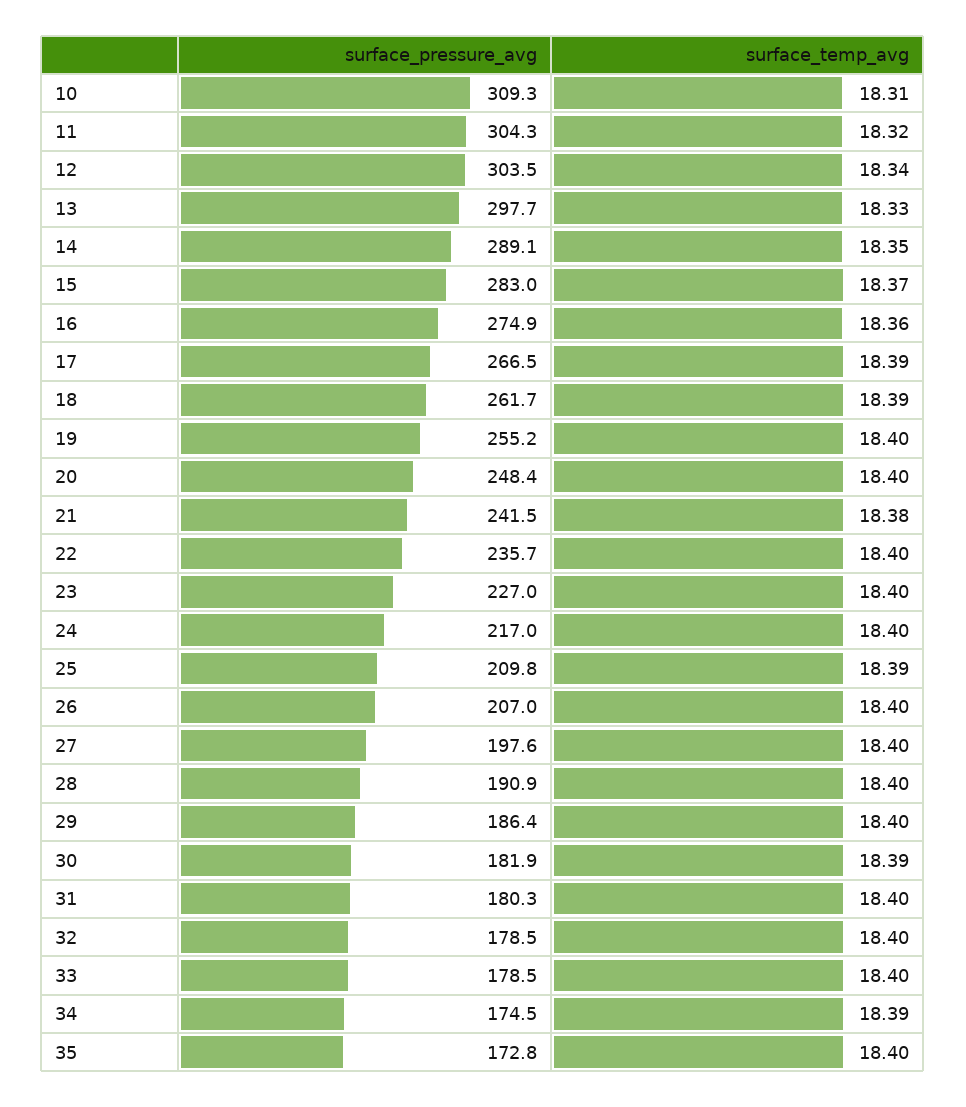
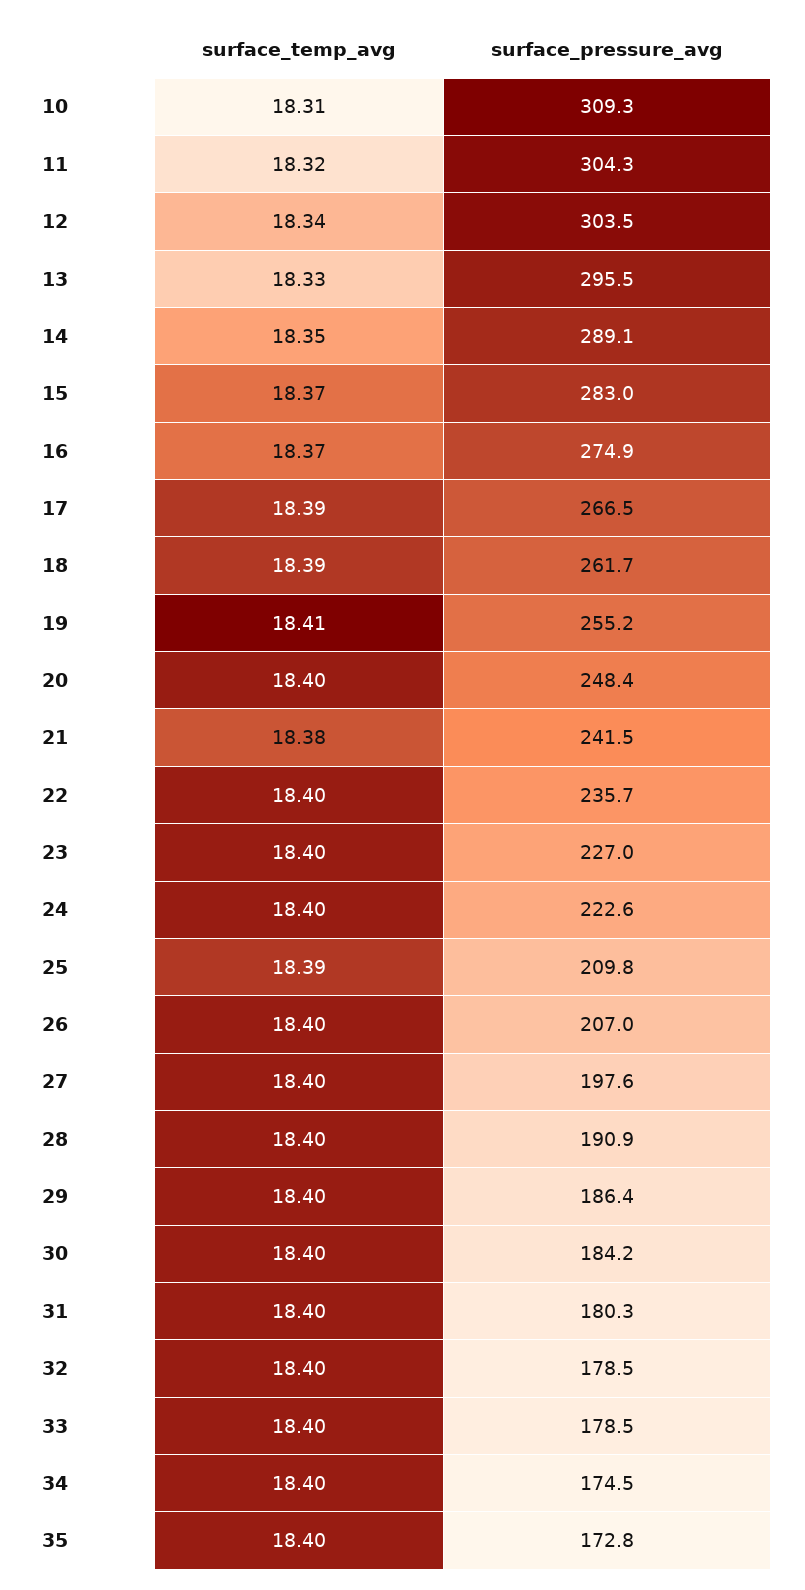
  {
    "surface_pressure_avg": {
      "10": 309.3,
      "11": 304.3,
      "12": 303.5,
-     "13": 297.7,
+     "13": 295.5,
      "14": 289.1,
      "15": 283,
      "16": 274.9,
      "17": 266.5,
      "18": 261.7,
      "19": 255.2,
      "20": 248.4,
      "21": 241.5,
      "22": 235.7,
      "23": 227,
-     "24": 217,
+     "24": 222.6,
      "25": 209.8,
      "26": 207,
      "27": 197.6,
      "28": 190.9,
      "29": 186.4,
-     "30": 181.9,
+     "30": 184.2,
      "31": 180.3,
      "32": 178.5,
      "33": 178.5,
      "34": 174.5,
      "35": 172.8
    },
    "surface_temp_avg": {
      "10": 18.31,
      "11": 18.32,
      "12": 18.34,
      "13": 18.33,
      "14": 18.35,
      "15": 18.37,
-     "16": 18.36,
+     "16": 18.37,
      "17": 18.39,
      "18": 18.39,
-     "19": 18.4,
+     "19": 18.41,
      "20": 18.4,
      "21": 18.38,
      "22": 18.4,
      "23": 18.4,
      "24": 18.4,
      "25": 18.39,
      "26": 18.4,
      "27": 18.4,
      "28": 18.4,
      "29": 18.4,
-     "30": 18.39,
+     "30": 18.4,
      "31": 18.4,
      "32": 18.4,
      "33": 18.4,
-     "34": 18.39,
+     "34": 18.4,
      "35": 18.4
    }
  }

